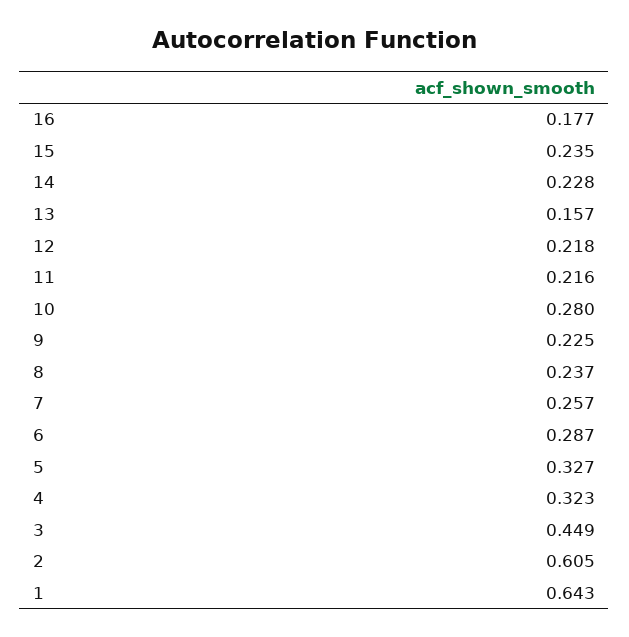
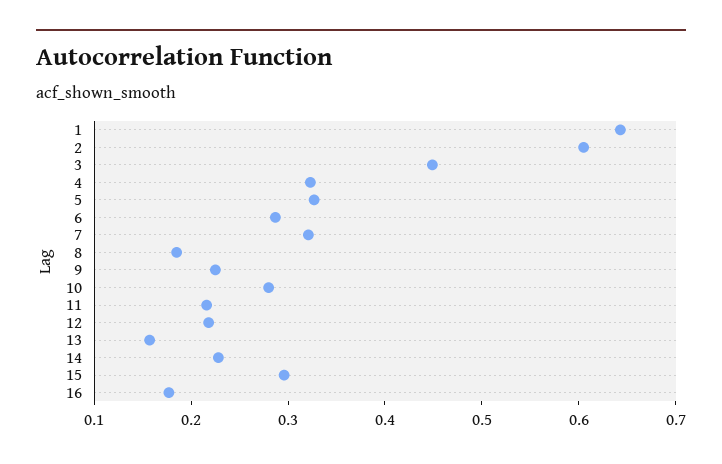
  {
    "16": 0.177,
-   "15": 0.235,
+   "15": 0.3,
    "14": 0.228,
    "13": 0.157,
    "12": 0.218,
    "11": 0.216,
    "10": 0.28,
    "9": 0.225,
-   "8": 0.237,
+   "8": 0.18,
-   "7": 0.257,
+   "7": 0.32,
    "6": 0.287,
    "5": 0.327,
    "4": 0.323,
    "3": 0.449,
    "2": 0.605,
    "1": 0.643
  }

